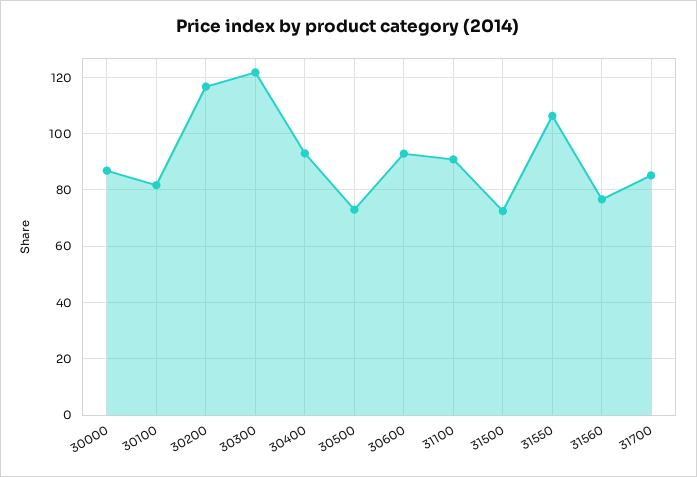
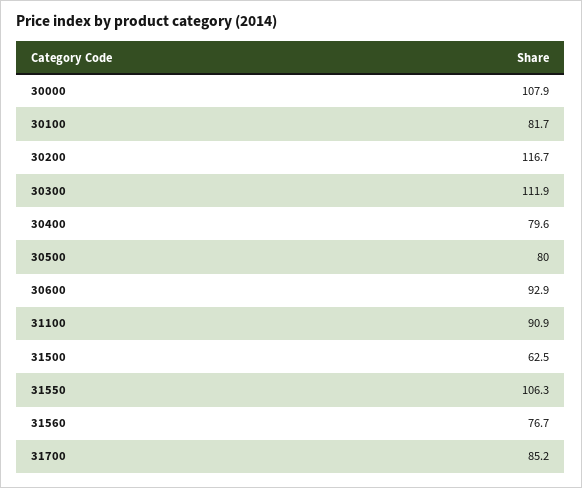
  {
-   "30000": 87.5,
+   "30000": 107.9,
    "30100": 81.7,
    "30200": 116.7,
-   "30300": 122.5,
+   "30300": 111.9,
-   "30400": 92.5,
+   "30400": 79.6,
-   "30500": 72.5,
+   "30500": 80,
    "30600": 92.9,
    "31100": 90.9,
-   "31500": 72.5,
+   "31500": 62.5,
    "31550": 106.3,
    "31560": 76.7,
    "31700": 85.2
  }

